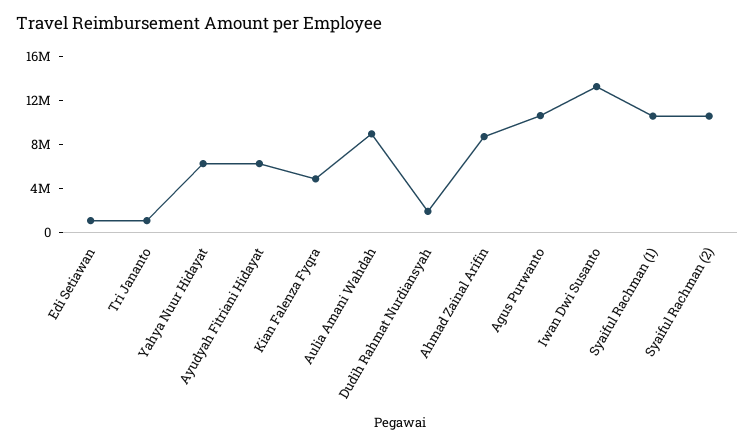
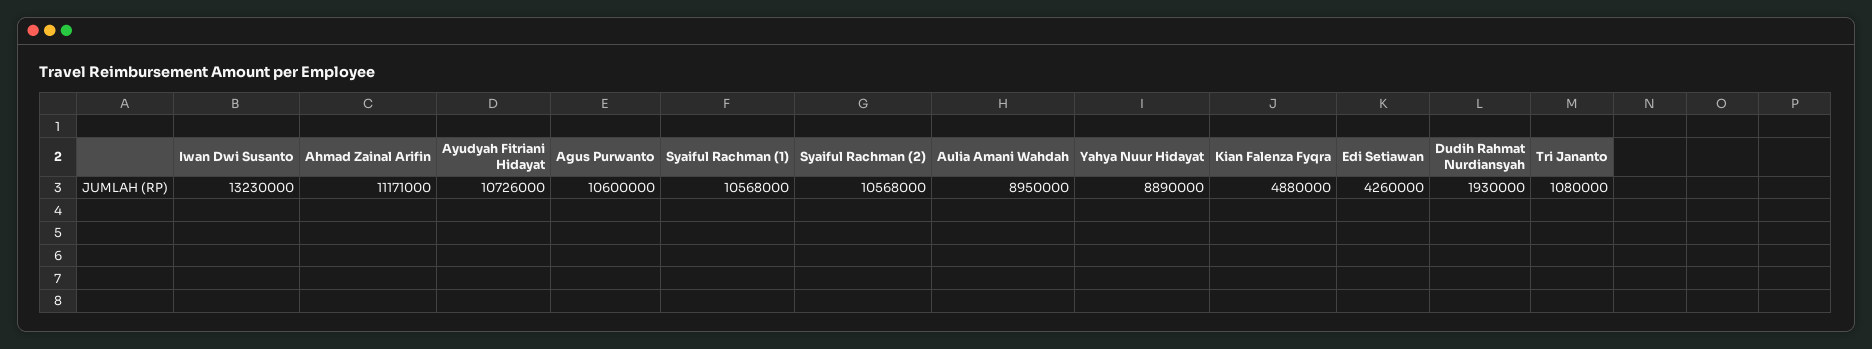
  {
-   "Edi Setiawan": 1000000,
+   "Edi Setiawan": 4260000,
    "Tri Jananto": 1080000,
-   "Yahya Nuur Hidayat": 6000000,
+   "Yahya Nuur Hidayat": 8890000,
-   "Ayudyah Fitriani Hidayat": 6000000,
+   "Ayudyah Fitriani Hidayat": 10726000,
    "Kian Falenza Fyqra": 4880000,
    "Aulia Amani Wahdah": 8950000,
    "Dudih Rahmat Nurdiansyah": 1930000,
-   "Ahmad Zainal Arifin": 9000000,
+   "Ahmad Zainal Arifin": 11171000,
    "Agus Purwanto": 10600000,
    "Iwan Dwi Susanto": 13230000,
    "Syaiful Rachman (1)": 10568000,
    "Syaiful Rachman (2)": 10568000
  }

